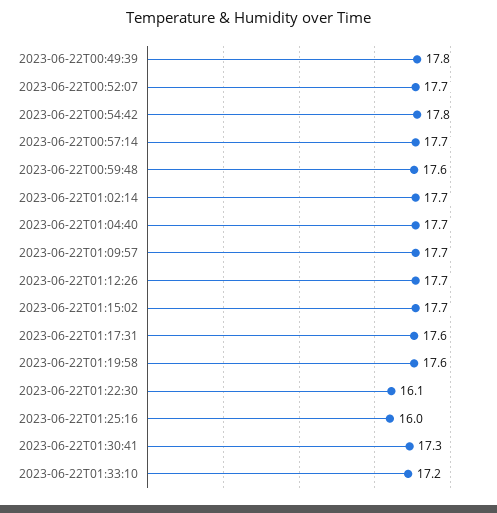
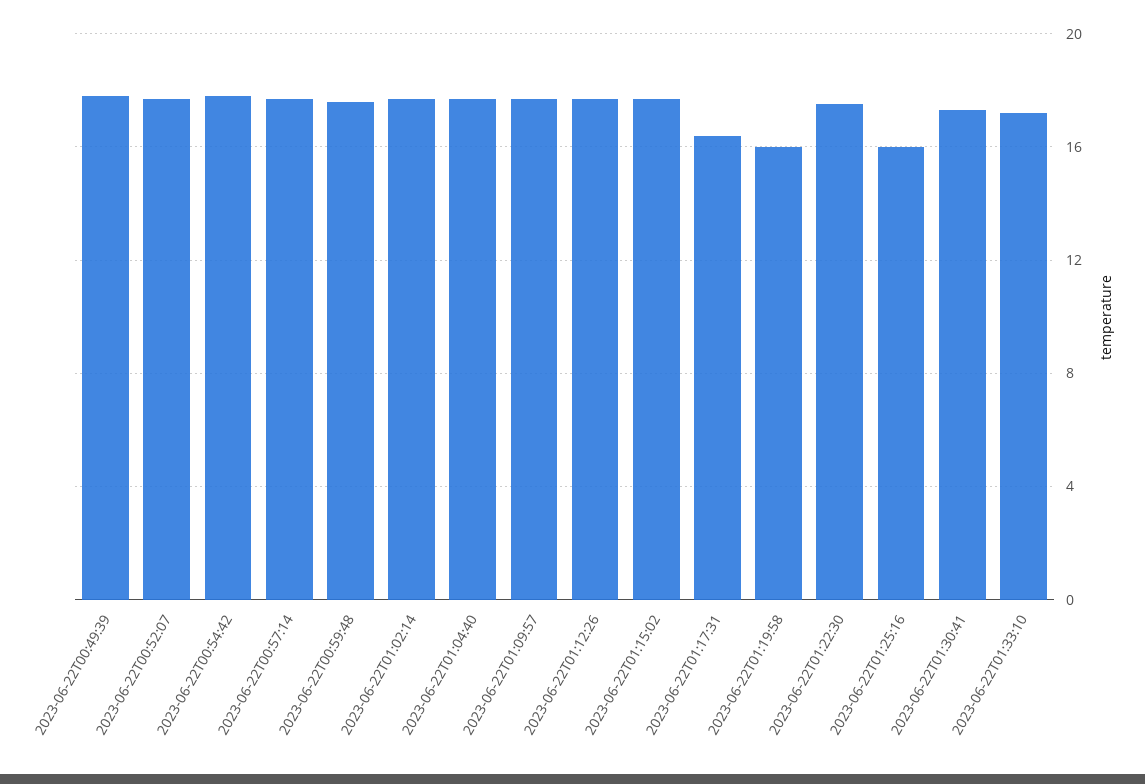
  {
    "2023-06-22T00:49:39": 17.8,
    "2023-06-22T00:52:07": 17.7,
    "2023-06-22T00:54:42": 17.8,
    "2023-06-22T00:57:14": 17.7,
    "2023-06-22T00:59:48": 17.6,
    "2023-06-22T01:02:14": 17.7,
    "2023-06-22T01:04:40": 17.7,
    "2023-06-22T01:09:57": 17.7,
    "2023-06-22T01:12:26": 17.7,
    "2023-06-22T01:15:02": 17.7,
-   "2023-06-22T01:17:31": 17.6,
+   "2023-06-22T01:17:31": 16.5,
-   "2023-06-22T01:19:58": 17.6,
+   "2023-06-22T01:19:58": 16,
-   "2023-06-22T01:22:30": 16.1,
+   "2023-06-22T01:22:30": 17.5,
    "2023-06-22T01:25:16": 16,
    "2023-06-22T01:30:41": 17.3,
    "2023-06-22T01:33:10": 17.2
  }

